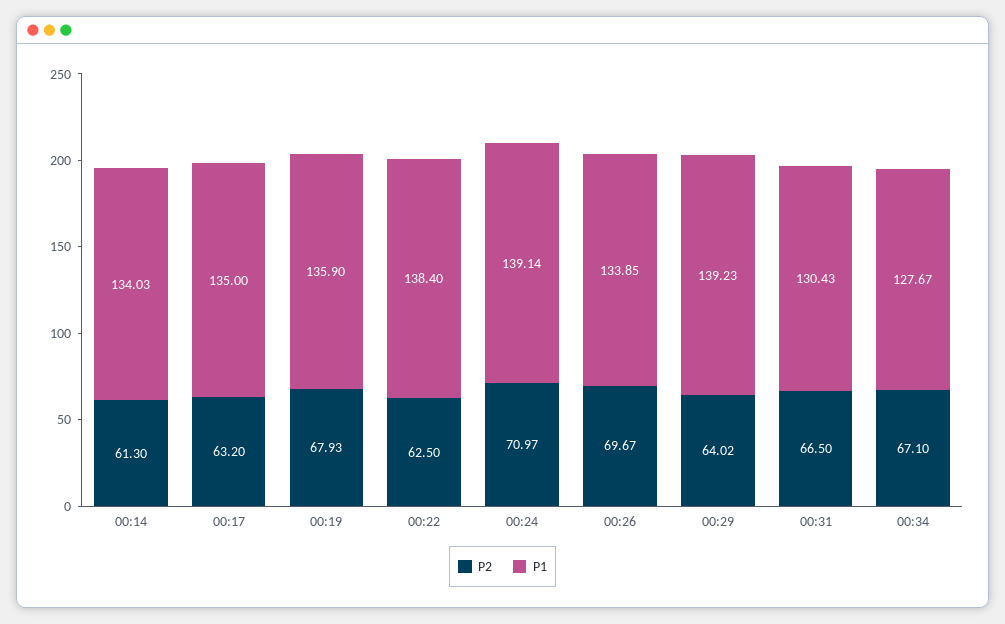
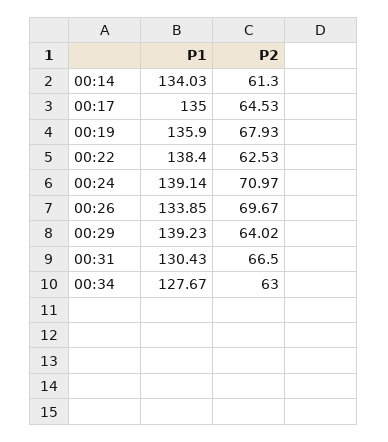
  {
    "P2": {
      "00:14": 61.3,
-     "00:17": 63.2,
+     "00:17": 64.53,
      "00:19": 67.93,
-     "00:22": 62.5,
+     "00:22": 62.53,
      "00:24": 70.97,
      "00:26": 69.67,
      "00:29": 64.02,
      "00:31": 66.5,
-     "00:34": 67.1
+     "00:34": 63
    },
    "P1": {
      "00:14": 134.03,
      "00:17": 135,
      "00:19": 135.9,
      "00:22": 138.4,
      "00:24": 139.14,
      "00:26": 133.85,
      "00:29": 139.23,
      "00:31": 130.43,
      "00:34": 127.67
    }
  }

